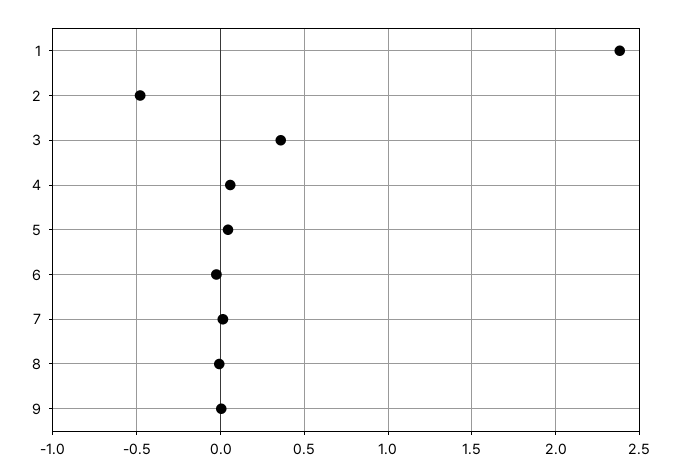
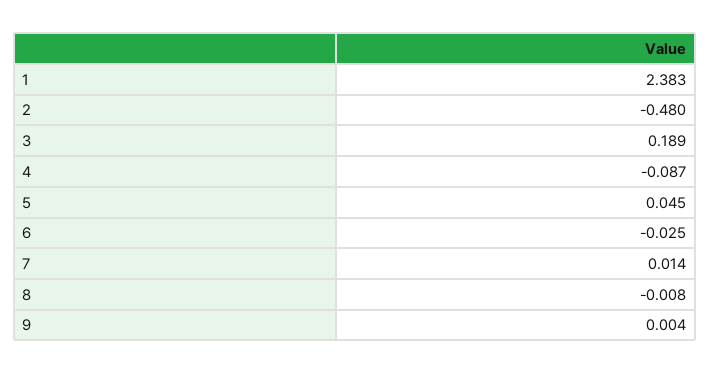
  {
    "1": 2.383,
    "2": -0.48,
-   "3": 0.35,
+   "3": 0.189,
-   "4": 0.05,
+   "4": -0.087,
    "5": 0.045,
    "6": -0.025,
    "7": 0.014,
    "8": -0.008,
    "9": 0.004
  }

